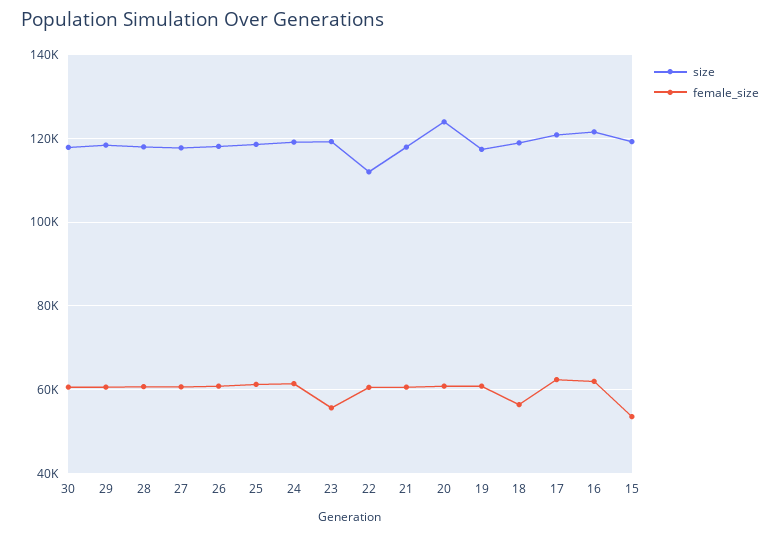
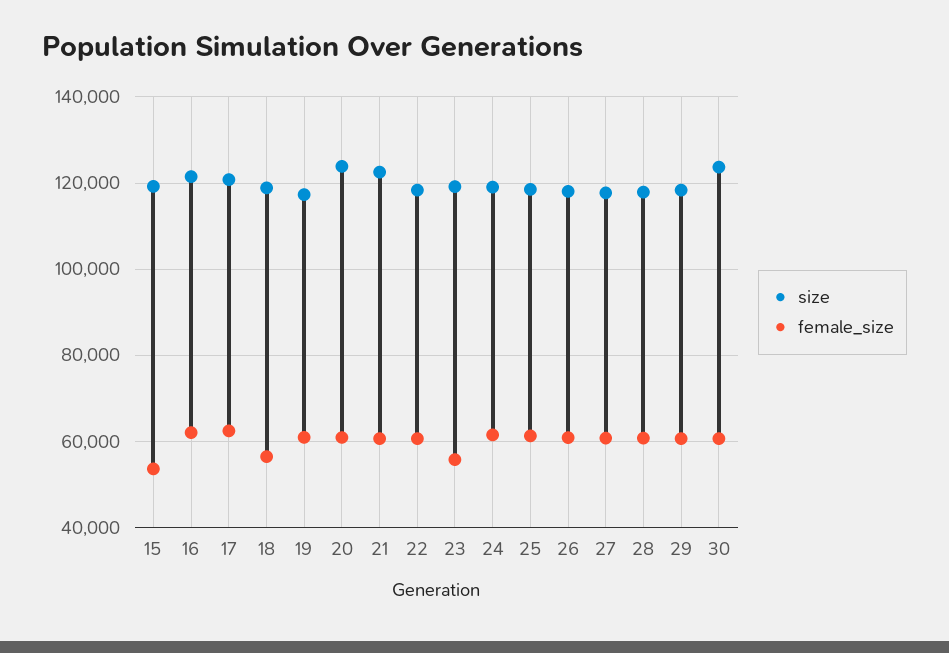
  {
    "size": {
-     "30": 118000,
+     "30": 124000,
      "29": 118000,
      "28": 118000,
      "27": 118000,
      "26": 118000,
      "25": 118000,
      "24": 120000,
      "23": 120000,
-     "22": 112000,
+     "22": 118000,
-     "21": 118000,
+     "21": 122000,
      "20": 124000,
      "19": 118000,
      "18": 118000,
      "17": 120000,
      "16": 122000,
      "15": 120000
    },
    "female_size": {
      "30": 60000,
      "29": 60000,
      "28": 60000,
      "27": 60000,
      "26": 60000,
      "25": 62000,
      "24": 62000,
      "23": 56000,
      "22": 60000,
      "21": 60000,
      "20": 60000,
      "19": 60000,
      "18": 56000,
      "17": 62000,
      "16": 62000,
      "15": 54000
    }
  }

